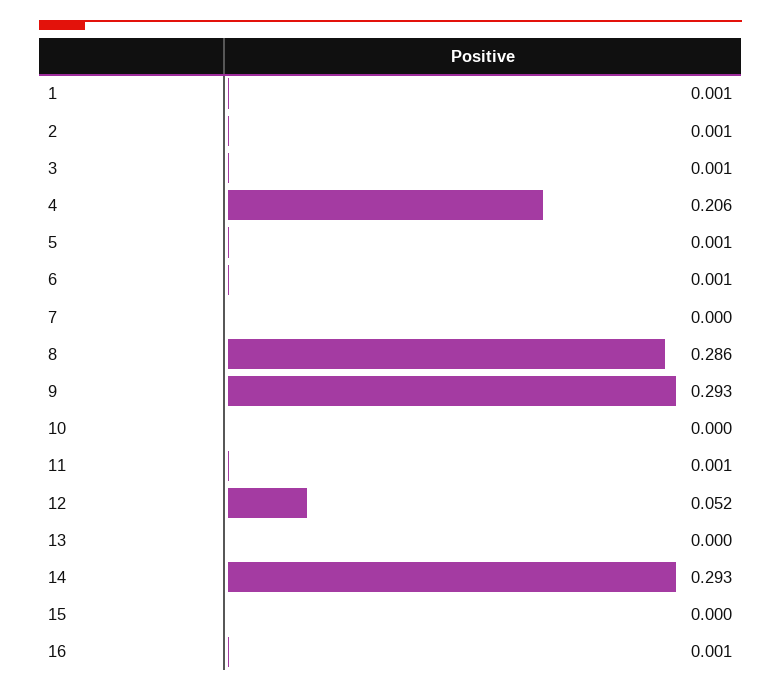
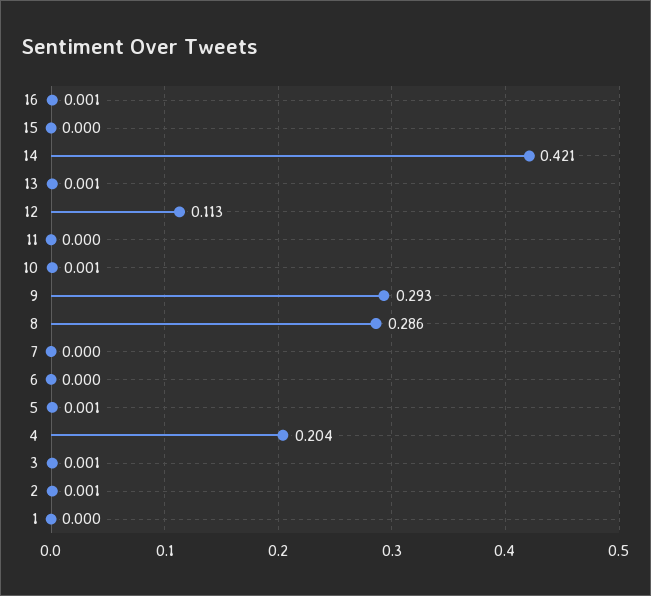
  {
-   "1": 0.001,
+   "1": 0,
    "2": 0.001,
    "3": 0.001,
-   "4": 0.206,
+   "4": 0.204,
    "5": 0.001,
-   "6": 0.001,
+   "6": 0,
    "7": 0,
    "8": 0.286,
    "9": 0.293,
-   "10": 0,
+   "10": 0.001,
-   "11": 0.001,
+   "11": 0,
-   "12": 0.052,
+   "12": 0.113,
-   "13": 0,
+   "13": 0.001,
-   "14": 0.293,
+   "14": 0.421,
    "15": 0,
    "16": 0.001
  }

